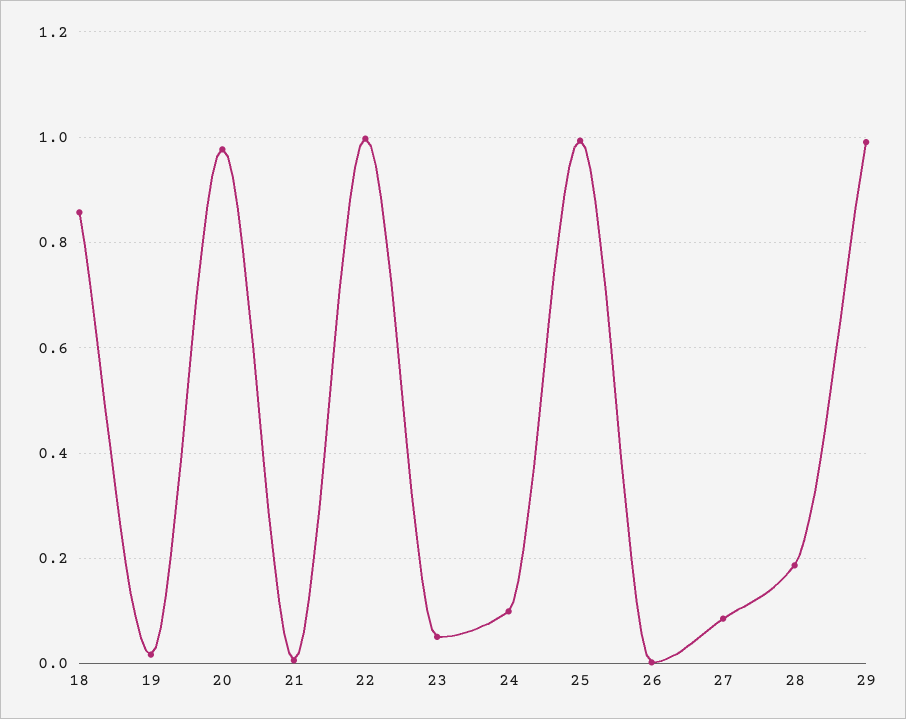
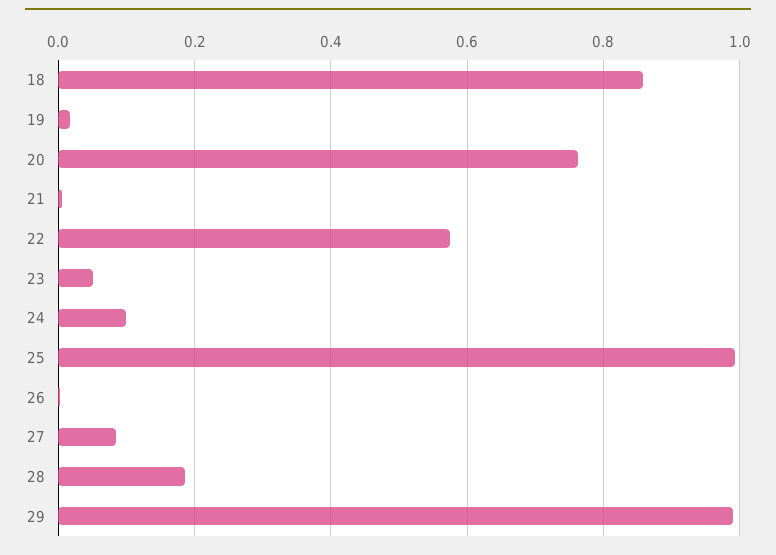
  {
    "18": 0.86,
    "19": 0.02,
-   "20": 0.98,
+   "20": 0.76,
    "21": 0,
-   "22": 1,
+   "22": 0.58,
    "23": 0.06,
    "24": 0.1,
    "25": 1,
    "26": 0,
    "27": 0.08,
    "28": 0.18,
    "29": 1
  }

